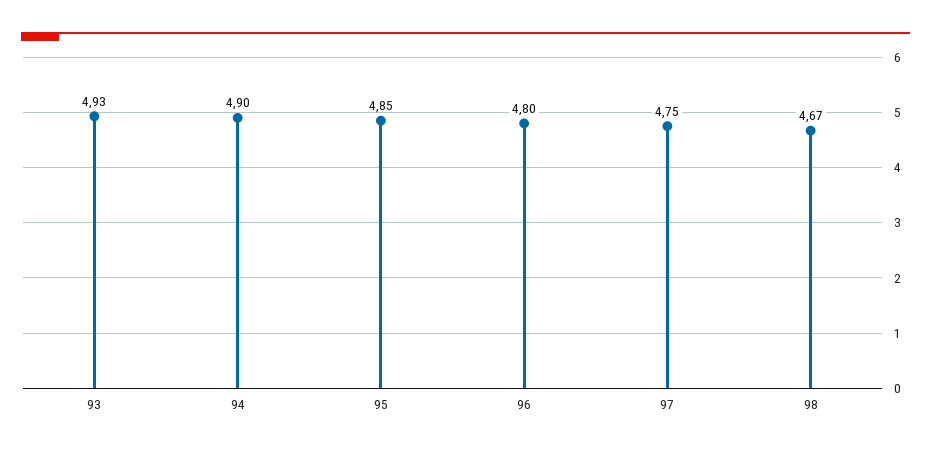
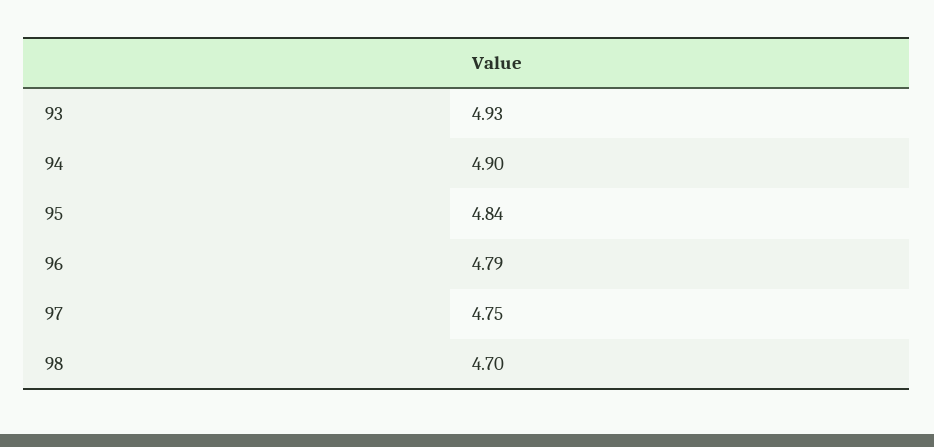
  {
    "93": 4.93,
    "94": 4.9,
-   "95": 4.85,
+   "95": 4.84,
-   "96": 4.8,
+   "96": 4.79,
    "97": 4.75,
-   "98": 4.67
+   "98": 4.7
  }

